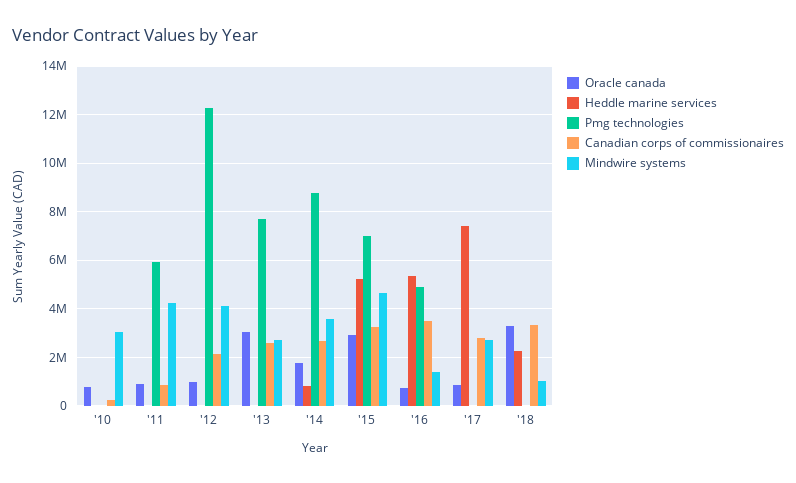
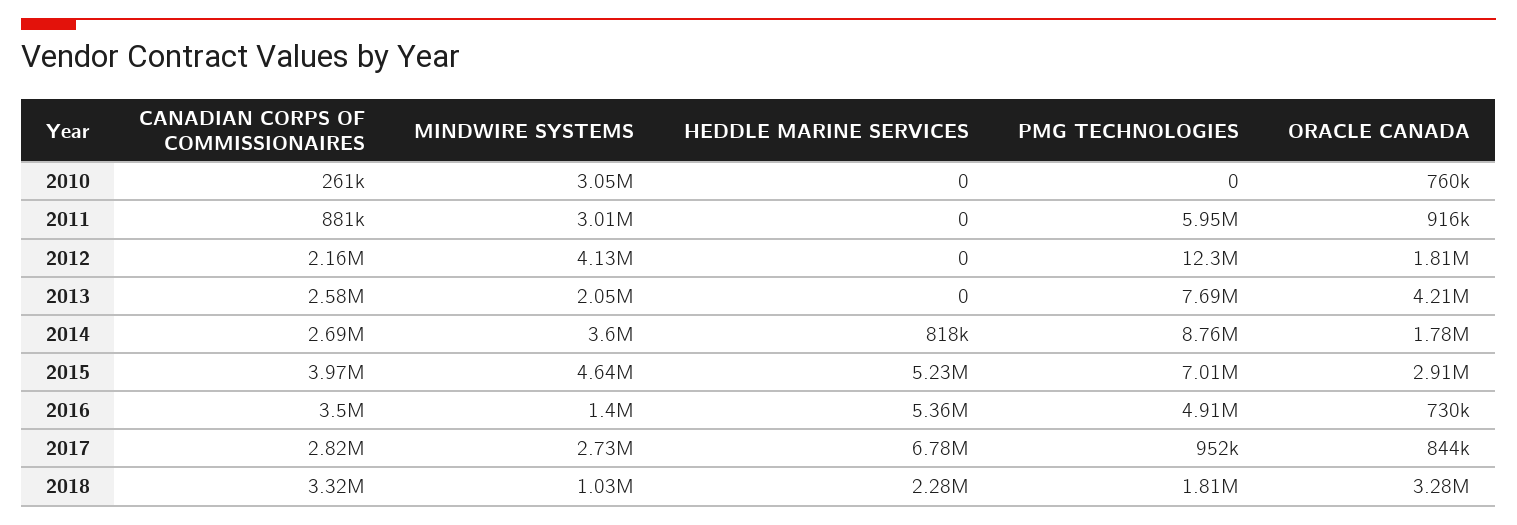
  {
    "Oracle canada": {
      "'10": 760000,
      "'11": 916000,
-     "'12": 1000000,
+     "'12": 1810000,
-     "'13": 3000000,
+     "'13": 4210000,
      "'14": 1780000,
      "'15": 2910000,
      "'16": 730000,
      "'17": 844000,
      "'18": 3280000
    },
    "Heddle marine services": {
      "'10": 0,
      "'11": 0,
      "'12": 0,
      "'13": 0,
      "'14": 818000,
      "'15": 5230000,
      "'16": 5360000,
-     "'17": 7500000,
+     "'17": 6780000,
      "'18": 2280000
    },
    "Pmg technologies": {
      "'10": 0,
      "'11": 5950000,
      "'12": 12300000,
      "'13": 7690000,
      "'14": 8760000,
      "'15": 7010000,
      "'16": 4910000,
-     "'17": 0,
+     "'17": 952000,
-     "'18": 0
+     "'18": 1810000
    },
    "Canadian corps of commissionaires": {
      "'10": 261000,
      "'11": 881000,
      "'12": 2160000,
      "'13": 2580000,
      "'14": 2690000,
-     "'15": 3250000,
+     "'15": 3970000,
      "'16": 3500000,
      "'17": 2820000,
      "'18": 3320000
    },
    "Mindwire systems": {
      "'10": 3050000,
-     "'11": 4250000,
+     "'11": 3010000,
      "'12": 4130000,
-     "'13": 2750000,
+     "'13": 2050000,
      "'14": 3600000,
      "'15": 4640000,
      "'16": 1400000,
      "'17": 2730000,
      "'18": 1030000
    }
  }

